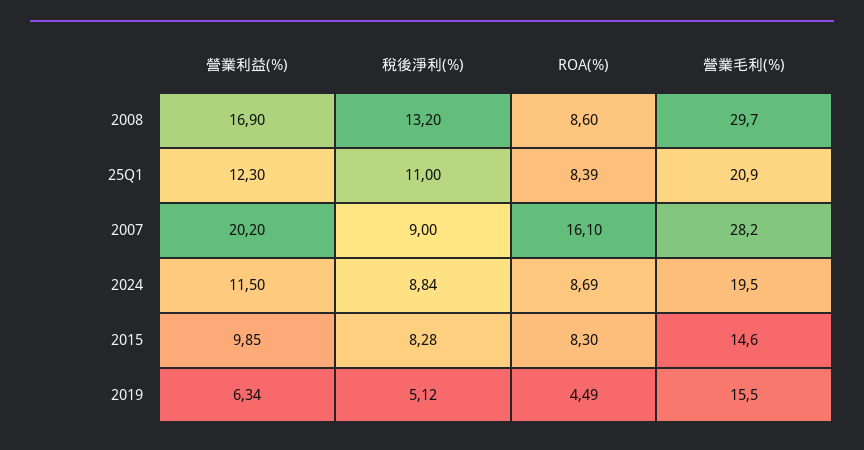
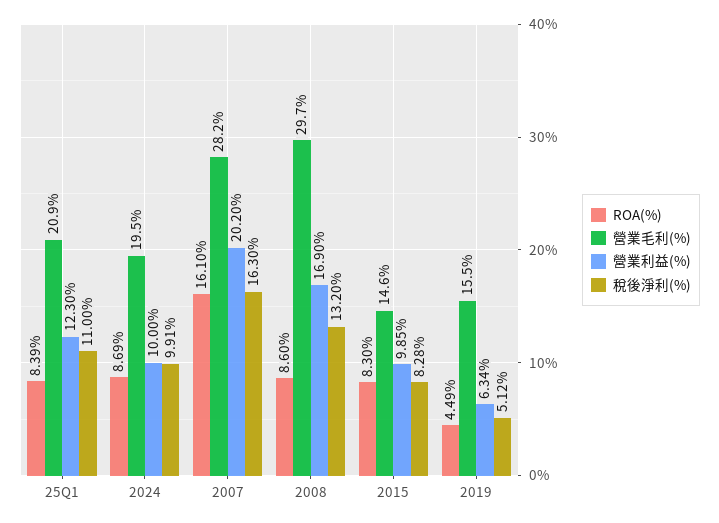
  {
    "營業利益(%)": {
      "2008": 16.9,
      "25Q1": 12.3,
      "2007": 20.2,
-     "2024": 11.5,
+     "2024": 10,
      "2015": 9.85,
      "2019": 6.34
    },
    "稅後淨利(%)": {
      "2008": 13.2,
      "25Q1": 11,
-     "2007": 9,
+     "2007": 16.3,
-     "2024": 8.84,
+     "2024": 9.91,
      "2015": 8.28,
      "2019": 5.12
    },
    "ROA(%)": {
      "2008": 8.6,
      "25Q1": 8.39,
      "2007": 16.1,
      "2024": 8.69,
      "2015": 8.3,
      "2019": 4.49
    },
    "營業毛利(%)": {
      "2008": 29.7,
      "25Q1": 20.9,
      "2007": 28.2,
      "2024": 19.5,
      "2015": 14.6,
      "2019": 15.5
    }
  }

